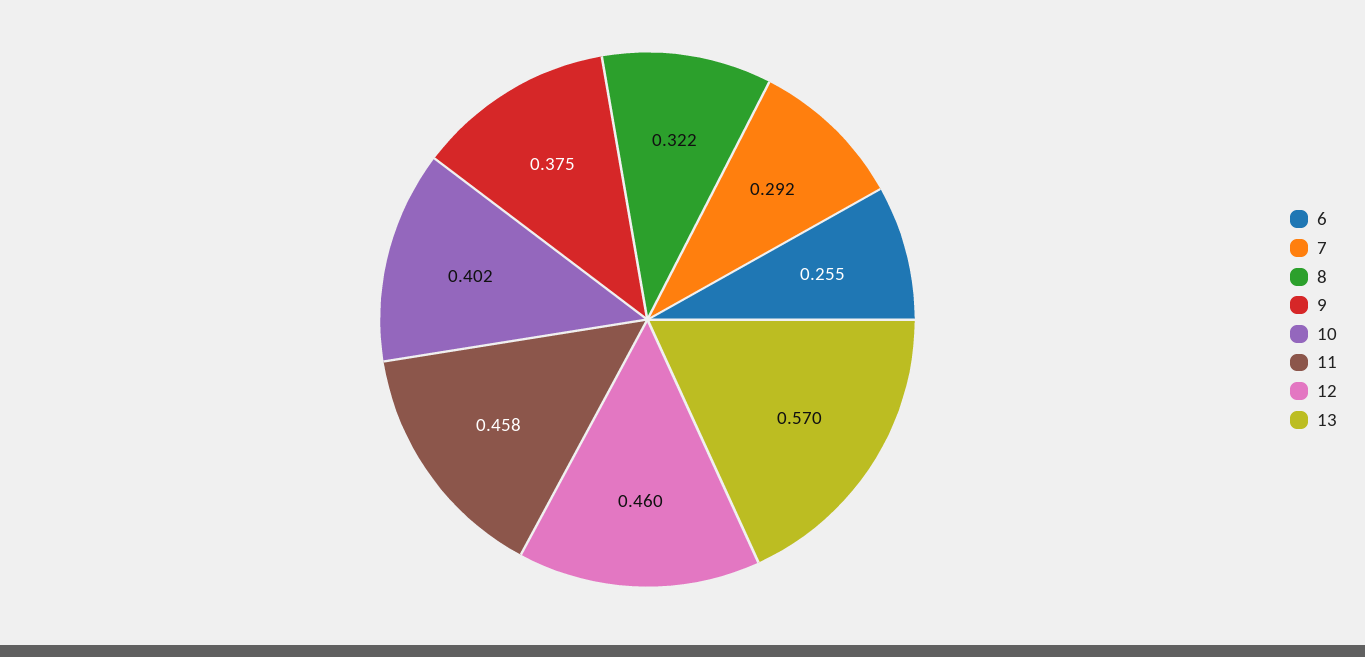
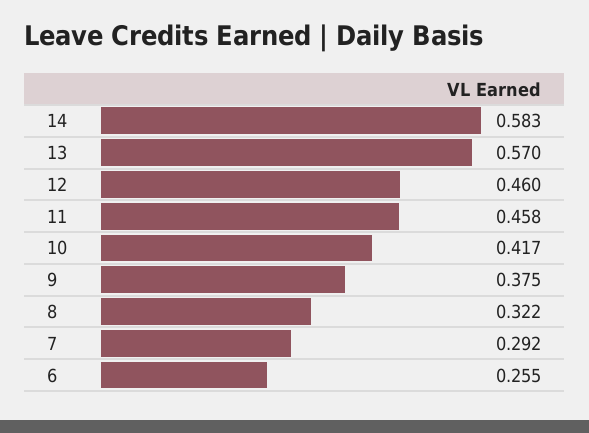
  {
    "6": 0.255,
    "7": 0.292,
    "8": 0.322,
    "9": 0.375,
-   "10": 0.402,
+   "10": 0.417,
    "11": 0.458,
    "12": 0.46,
-   "13": 0.57
+   "13": 0.57,
+   "14": 0.583
  }

